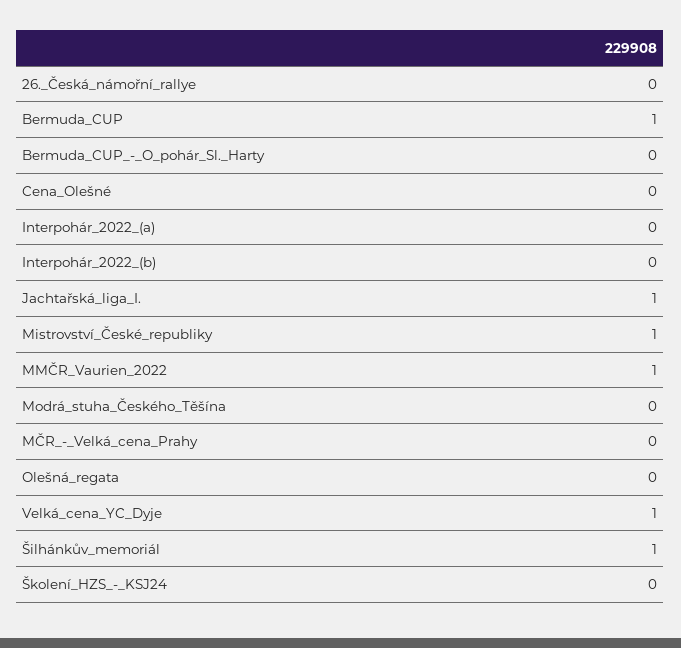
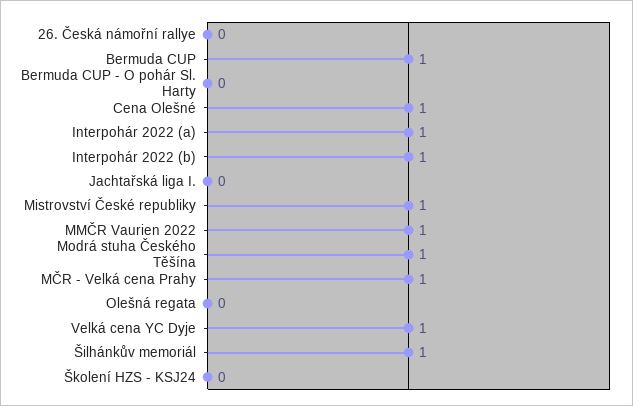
  {
    "26._Česká_námořní_rallye": 0,
    "Bermuda_CUP": 1,
    "Bermuda_CUP_-_O_pohár_Sl._Harty": 0,
-   "Cena_Olešné": 0,
+   "Cena_Olešné": 1,
-   "Interpohár_2022_(a)": 0,
+   "Interpohár_2022_(a)": 1,
-   "Interpohár_2022_(b)": 0,
+   "Interpohár_2022_(b)": 1,
-   "Jachtařská_liga_I.": 1,
+   "Jachtařská_liga_I.": 0,
    "Mistrovství_České_republiky": 1,
    "MMČR_Vaurien_2022": 1,
-   "Modrá_stuha_Českého_Těšína": 0,
+   "Modrá_stuha_Českého_Těšína": 1,
-   "MČR_-_Velká_cena_Prahy": 0,
+   "MČR_-_Velká_cena_Prahy": 1,
    "Olešná_regata": 0,
    "Velká_cena_YC_Dyje": 1,
    "Šilhánkův_memoriál": 1,
    "Školení_HZS_-_KSJ24": 0
  }

